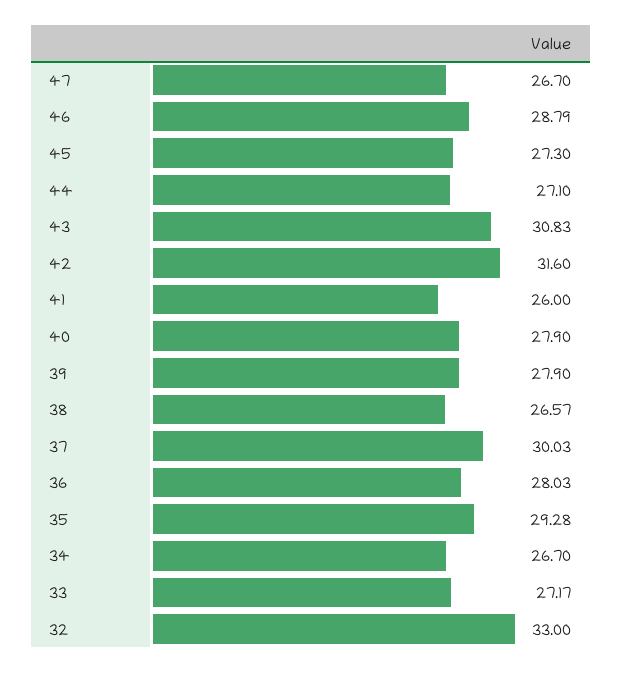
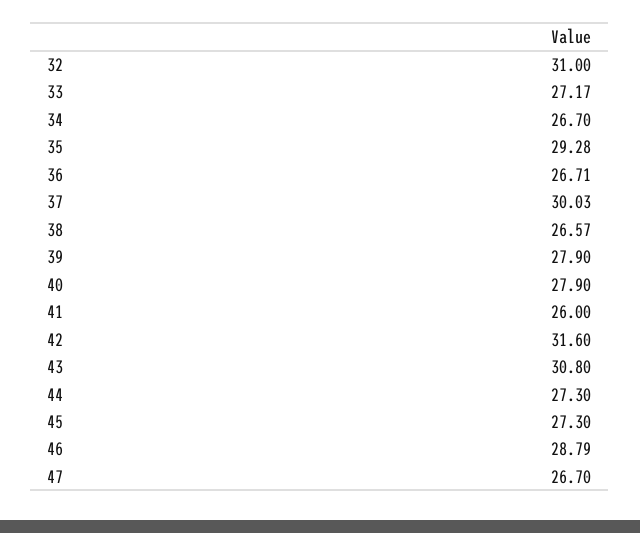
  {
    "47": 26.7,
    "46": 28.79,
    "45": 27.3,
-   "44": 27.1,
+   "44": 27.3,
-   "43": 30.83,
+   "43": 30.8,
    "42": 31.6,
    "41": 26,
    "40": 27.9,
    "39": 27.9,
    "38": 26.57,
    "37": 30.03,
-   "36": 28.03,
+   "36": 26.71,
    "35": 29.28,
    "34": 26.7,
    "33": 27.17,
-   "32": 33
+   "32": 31
  }

